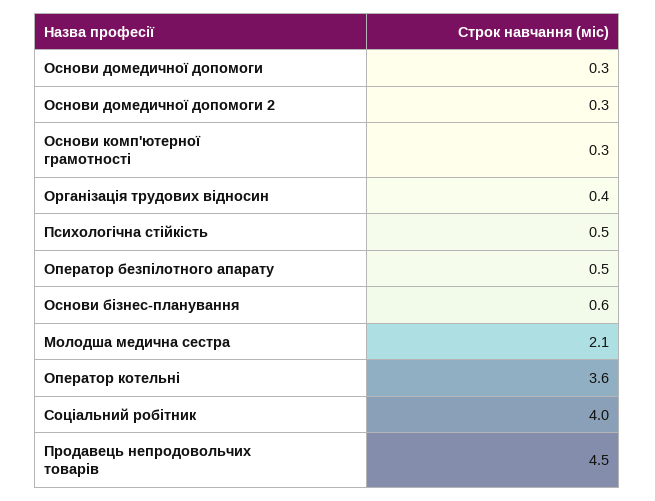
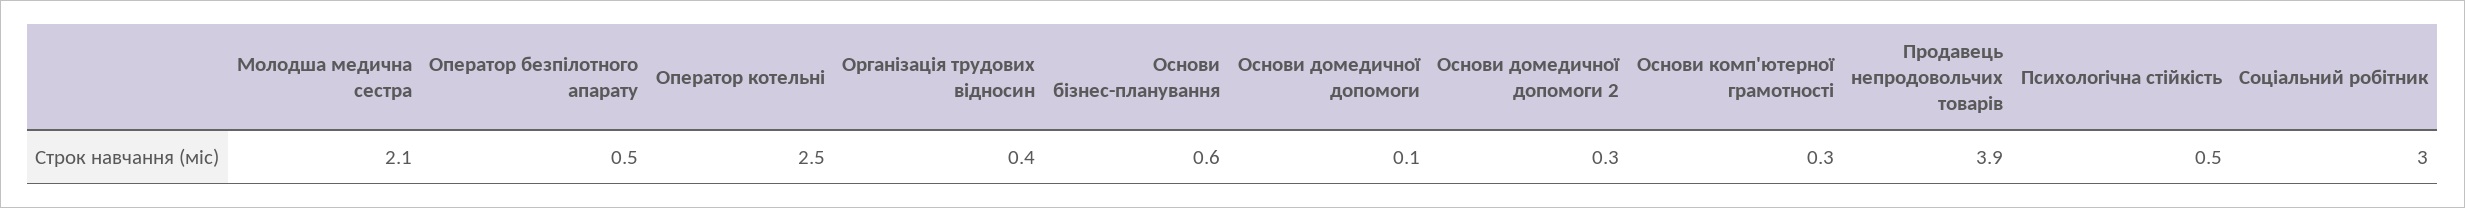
  {
-   "Основи домедичної допомоги": 0.3,
+   "Основи домедичної допомоги": 0.1,
    "Основи домедичної допомоги 2": 0.3,
    "Основи комп'ютерної грамотності": 0.3,
    "Організація трудових відносин": 0.4,
    "Психологічна стійкість": 0.5,
    "Оператор безпілотного апарату": 0.5,
    "Основи бізнес-планування": 0.6,
    "Молодша медична сестра": 2.1,
-   "Оператор котельні": 3.6,
+   "Оператор котельні": 2.5,
-   "Соціальний робітник": 4,
+   "Соціальний робітник": 3,
-   "Продавець непродовольчих товарів": 4.5
+   "Продавець непродовольчих товарів": 3.9
  }

